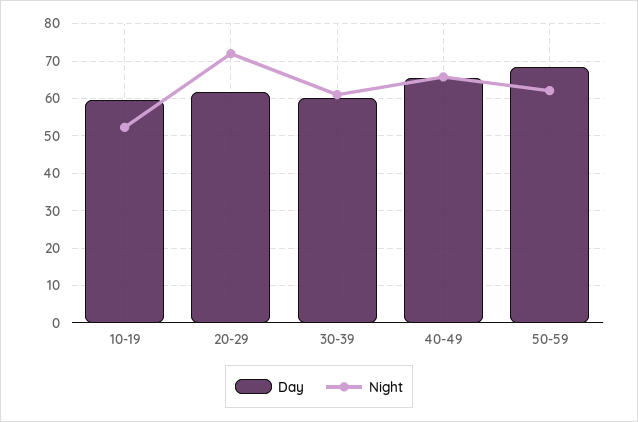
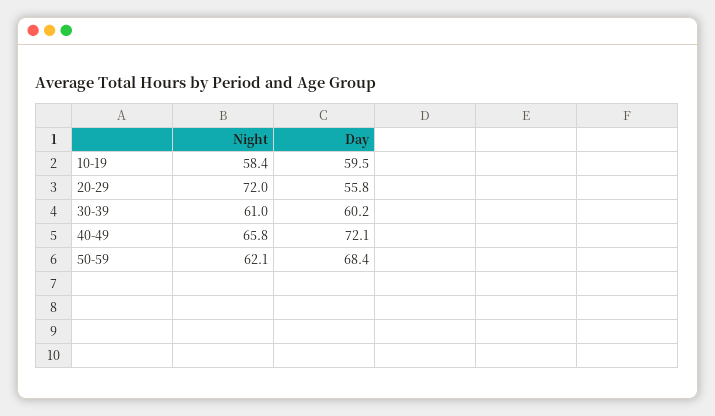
  {
    "Day": {
      "10-19": 59.5,
-     "20-29": 62,
+     "20-29": 55.8,
      "30-39": 60.2,
-     "40-49": 66,
+     "40-49": 72.1,
      "50-59": 68.4
    },
    "Night": {
-     "10-19": 52,
+     "10-19": 58.4,
      "20-29": 72,
      "30-39": 61,
      "40-49": 65.8,
      "50-59": 62.1
    }
  }

